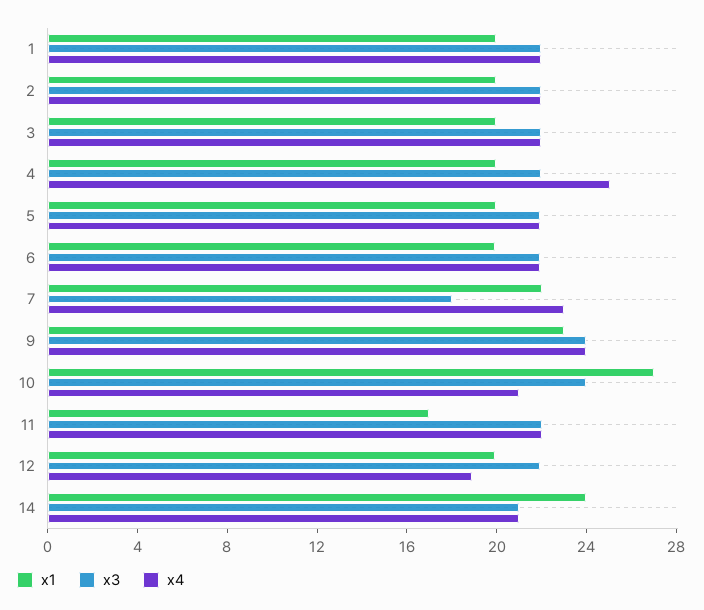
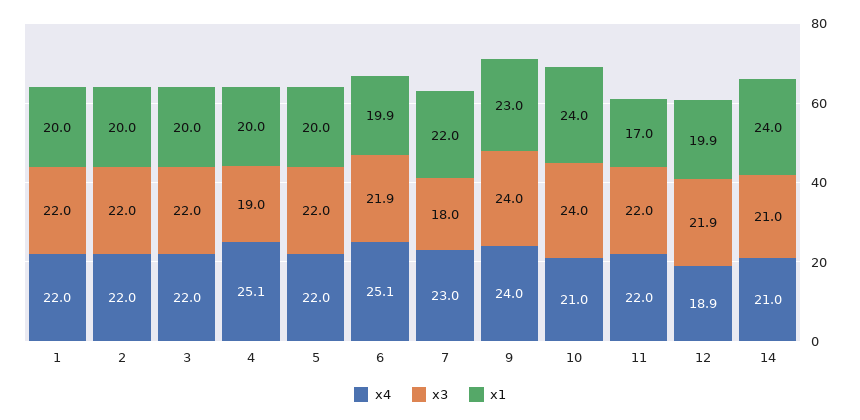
  {
    "x1": {
      "1": 20,
      "2": 20,
      "3": 20,
      "4": 20,
      "5": 20,
      "6": 19.9,
      "7": 22,
      "9": 23,
-     "10": 27,
+     "10": 24,
      "11": 17,
      "12": 19.9,
      "14": 24
    },
    "x3": {
      "1": 22,
      "2": 22,
      "3": 22,
-     "4": 22,
+     "4": 19,
      "5": 22,
      "6": 21.9,
      "7": 18,
      "9": 24,
      "10": 24,
      "11": 22,
      "12": 21.9,
      "14": 21
    },
    "x4": {
      "1": 22,
      "2": 22,
      "3": 22,
      "4": 25.1,
      "5": 22,
-     "6": 22,
+     "6": 25.1,
      "7": 23,
      "9": 24,
      "10": 21,
      "11": 22,
      "12": 18.9,
      "14": 21
    }
  }

